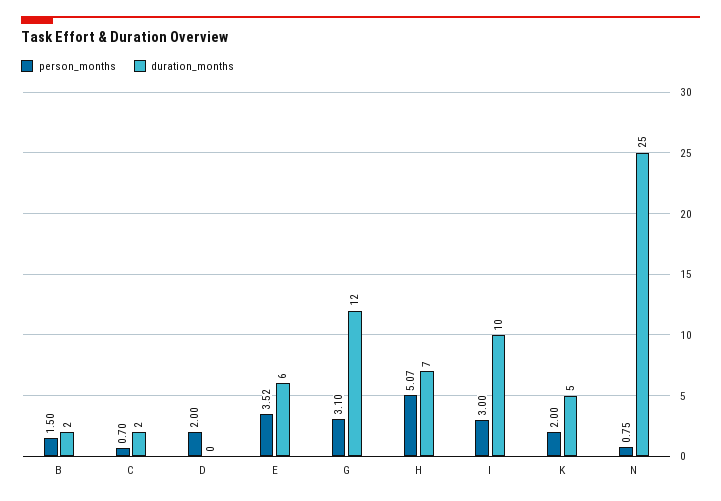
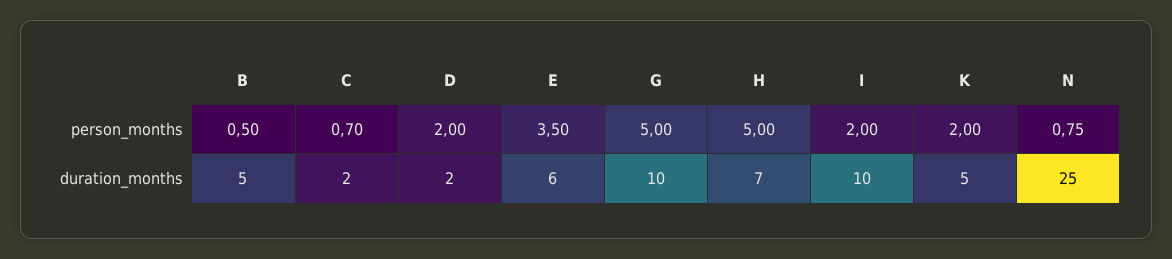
  {
    "person_months": {
-     "B": 1.5,
+     "B": 0.5,
      "C": 0.7,
      "D": 2,
-     "E": 3.52,
+     "E": 3.5,
-     "G": 3.1,
+     "G": 5,
-     "H": 5.07,
+     "H": 5,
-     "I": 3,
+     "I": 2,
      "K": 2,
      "N": 0.75
    },
    "duration_months": {
-     "B": 2,
+     "B": 5,
      "C": 2,
-     "D": 0,
+     "D": 2,
      "E": 6,
-     "G": 12,
+     "G": 10,
      "H": 7,
      "I": 10,
      "K": 5,
      "N": 25
    }
  }

